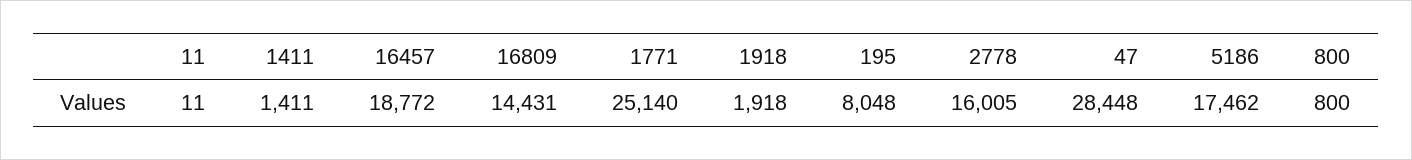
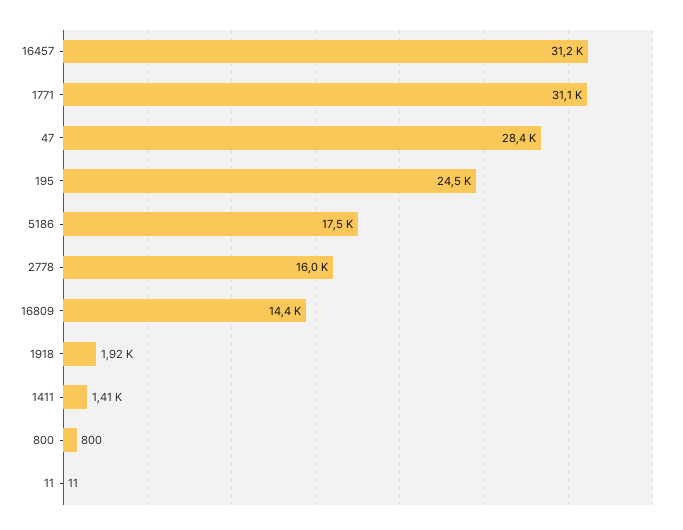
  {
    "11": 11,
    "1411": 1411,
-   "16457": 18772,
+   "16457": 31200,
    "16809": 14431,
-   "1771": 25140,
+   "1771": 31100,
    "1918": 1918,
-   "195": 8048,
+   "195": 24500,
    "2778": 16005,
    "47": 28448,
    "5186": 17462,
    "800": 800
  }

